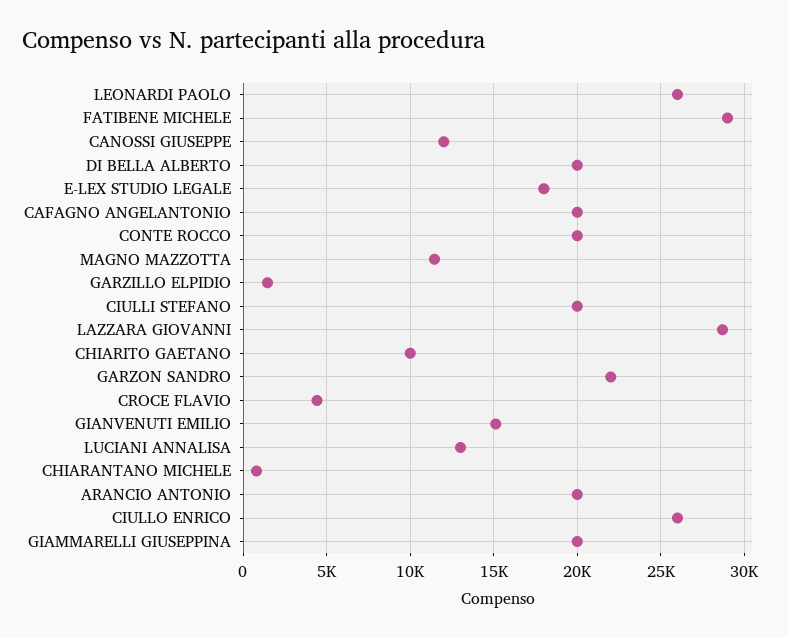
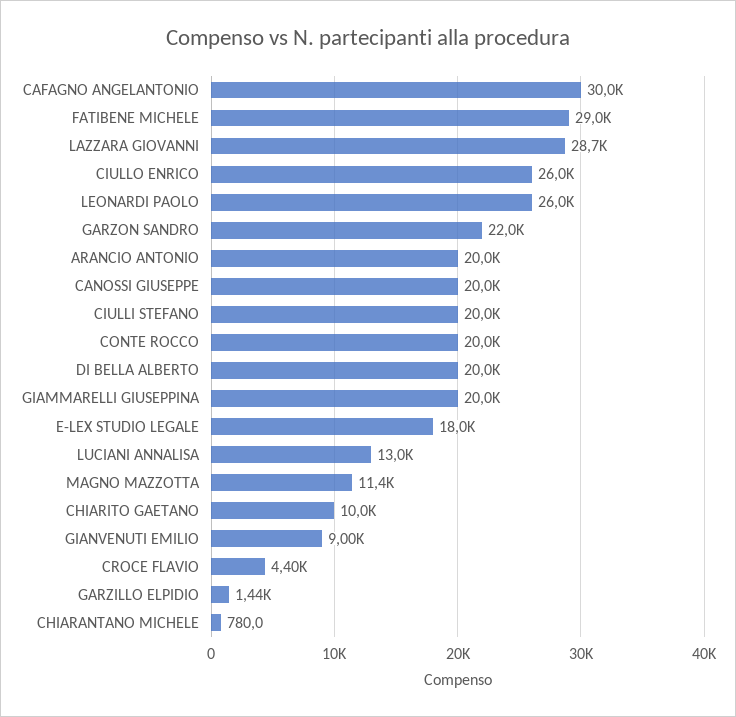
  {
    "LEONARDI PAOLO": 26000,
    "FATIBENE MICHELE": 29000,
-   "CANOSSI GIUSEPPE": 12000,
+   "CANOSSI GIUSEPPE": 20000,
    "DI BELLA ALBERTO": 20000,
    "E-LEX STUDIO LEGALE": 18000,
-   "CAFAGNO ANGELANTONIO": 20000,
+   "CAFAGNO ANGELANTONIO": 30000,
    "CONTE ROCCO": 20000,
    "MAGNO MAZZOTTA": 11400,
    "GARZILLO ELPIDIO": 1440,
    "CIULLI STEFANO": 20000,
    "LAZZARA GIOVANNI": 28700,
    "CHIARITO GAETANO": 10000,
    "GARZON SANDRO": 22000,
    "CROCE FLAVIO": 4400,
-   "GIANVENUTI EMILIO": 15000,
+   "GIANVENUTI EMILIO": 9000,
    "LUCIANI ANNALISA": 13000,
    "CHIARANTANO MICHELE": 780,
    "ARANCIO ANTONIO": 20000,
    "CIULLO ENRICO": 26000,
    "GIAMMARELLI GIUSEPPINA": 20000
  }

